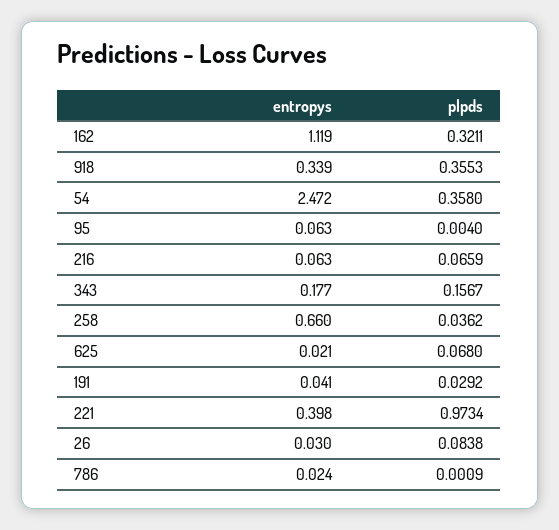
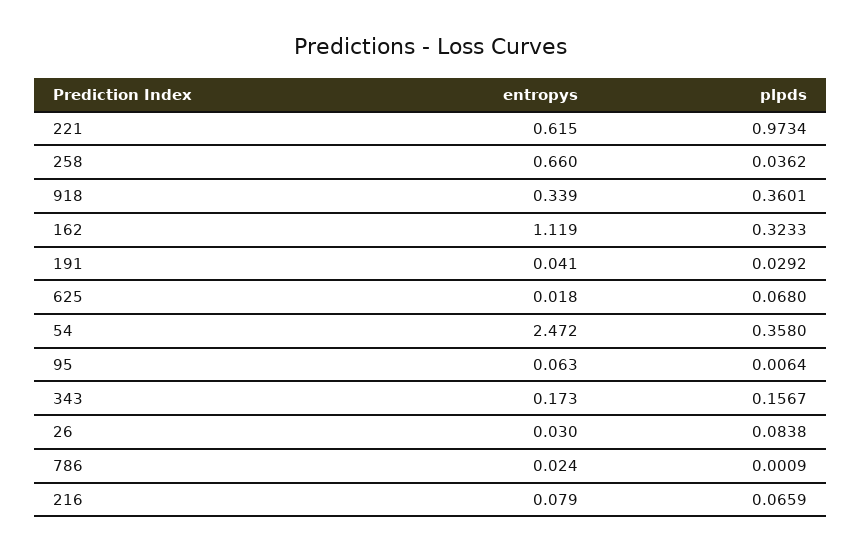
  {
    "entropys": {
      "162": 1.119,
      "918": 0.339,
      "54": 2.472,
      "95": 0.063,
-     "216": 0.063,
+     "216": 0.079,
-     "343": 0.177,
+     "343": 0.173,
      "258": 0.66,
-     "625": 0.021,
+     "625": 0.018,
      "191": 0.041,
-     "221": 0.398,
+     "221": 0.615,
      "26": 0.03,
      "786": 0.024
    },
    "plpds": {
-     "162": 0.3211,
+     "162": 0.3233,
-     "918": 0.3553,
+     "918": 0.3601,
      "54": 0.358,
-     "95": 0.004,
+     "95": 0.0064,
      "216": 0.0659,
      "343": 0.1567,
      "258": 0.0362,
      "625": 0.068,
      "191": 0.0292,
      "221": 0.9734,
      "26": 0.0838,
      "786": 0.0009
    }
  }

